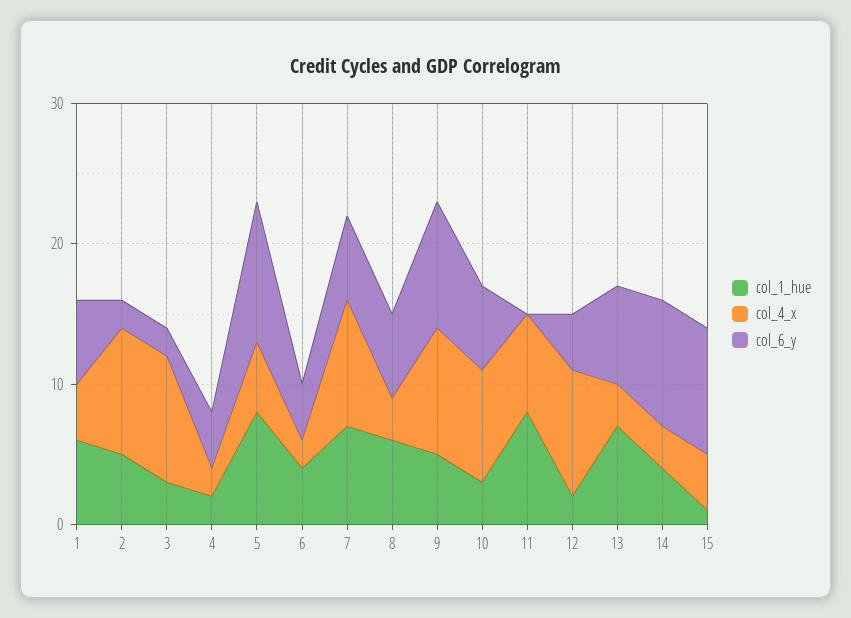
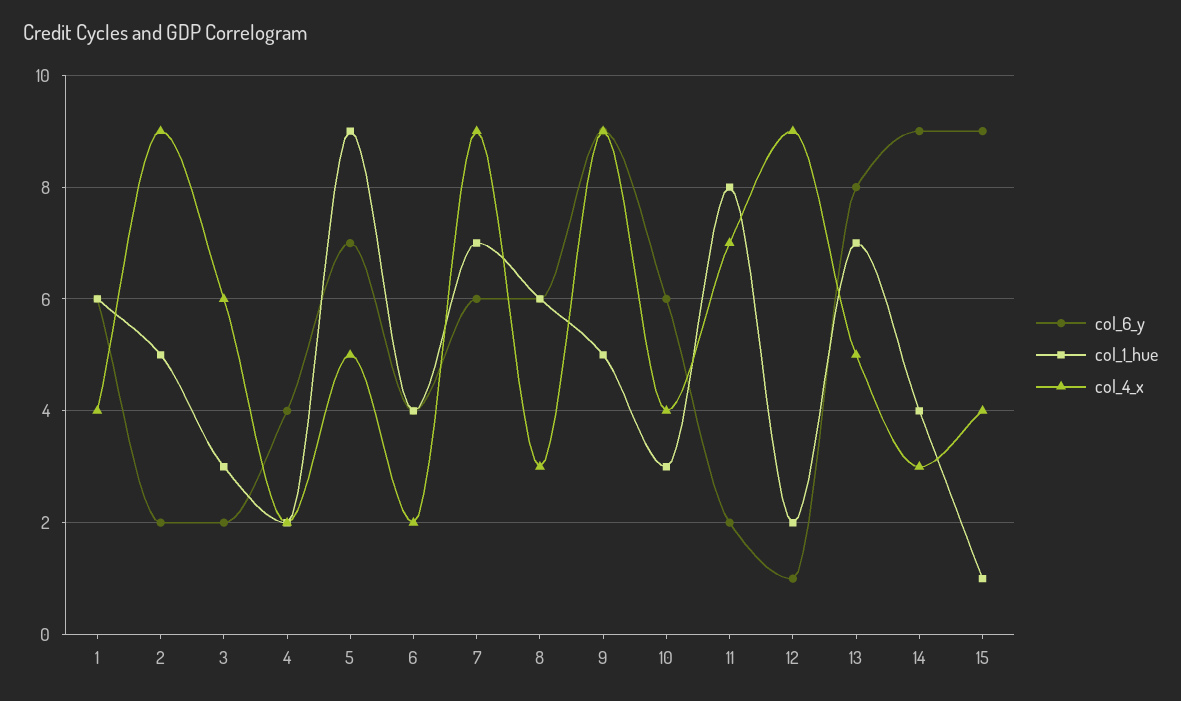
  {
    "col_1_hue": {
      "1": 6,
      "2": 5,
      "3": 3,
      "4": 2,
-     "5": 8,
+     "5": 9,
      "6": 4,
      "7": 7,
      "8": 6,
      "9": 5,
      "10": 3,
      "11": 8,
      "12": 2,
      "13": 7,
      "14": 4,
      "15": 1
    },
    "col_4_x": {
      "1": 4,
      "2": 9,
-     "3": 9,
+     "3": 6,
      "4": 2,
      "5": 5,
      "6": 2,
      "7": 9,
      "8": 3,
      "9": 9,
-     "10": 8,
+     "10": 4,
      "11": 7,
      "12": 9,
-     "13": 3,
+     "13": 5,
      "14": 3,
      "15": 4
    },
    "col_6_y": {
      "1": 6,
      "2": 2,
      "3": 2,
      "4": 4,
-     "5": 10,
+     "5": 7,
      "6": 4,
      "7": 6,
      "8": 6,
      "9": 9,
      "10": 6,
-     "11": 0,
+     "11": 2,
-     "12": 4,
+     "12": 1,
-     "13": 7,
+     "13": 8,
      "14": 9,
      "15": 9
    }
  }

